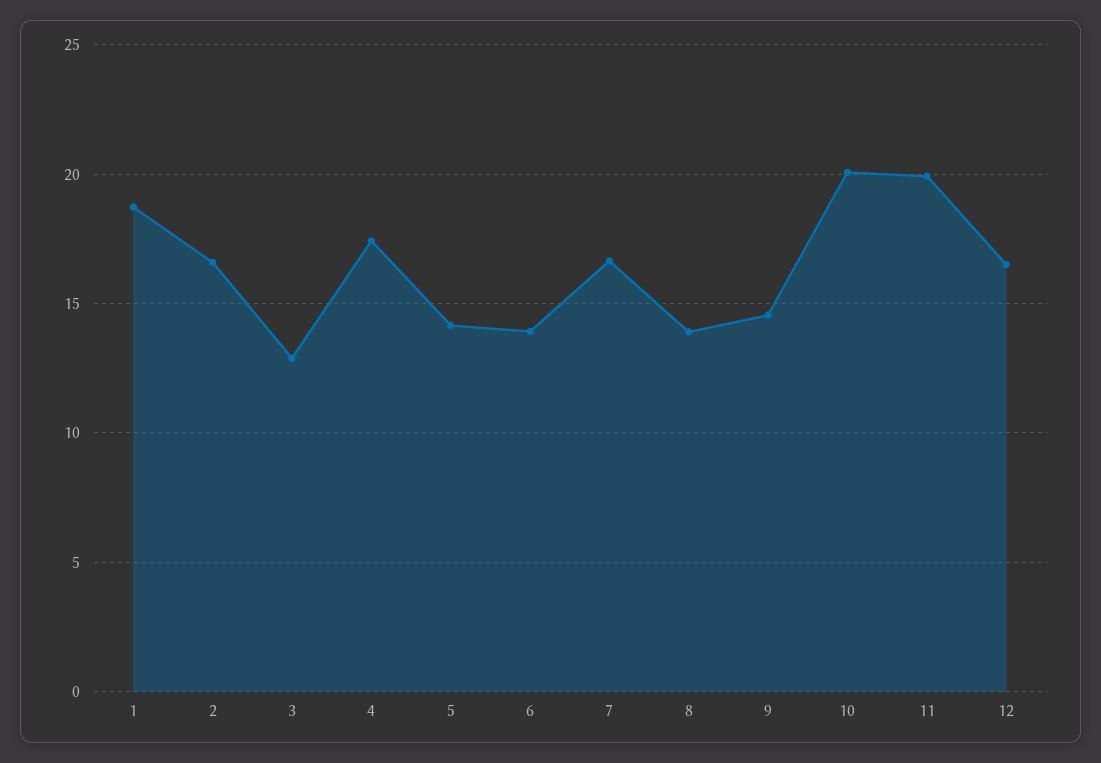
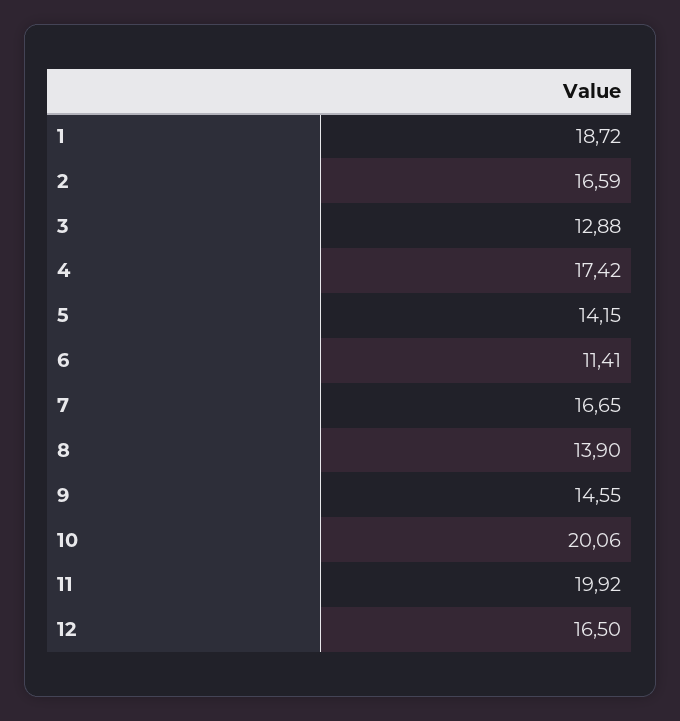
  {
    "1": 18.72,
    "2": 16.59,
    "3": 12.88,
    "4": 17.42,
    "5": 14.15,
-   "6": 14,
+   "6": 11.41,
    "7": 16.65,
    "8": 13.9,
    "9": 14.55,
    "10": 20.06,
    "11": 19.92,
    "12": 16.5
  }

